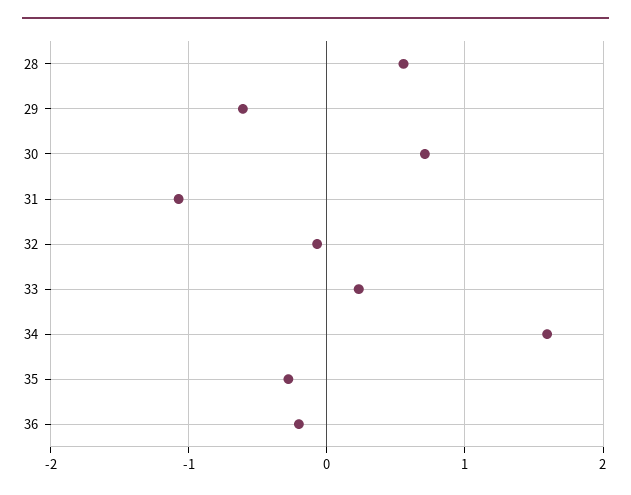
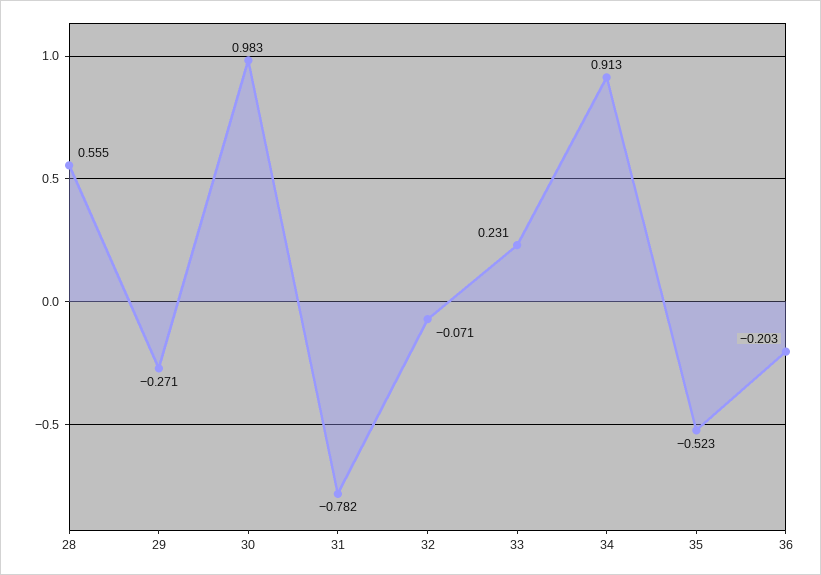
  {
    "28": 0.555,
-   "29": -0.6,
+   "29": -0.271,
-   "30": 0.7,
+   "30": 0.983,
-   "31": -1.1,
+   "31": -0.782,
    "32": -0.071,
    "33": 0.231,
-   "34": 1.6,
+   "34": 0.913,
-   "35": -0.3,
+   "35": -0.523,
    "36": -0.203
  }

